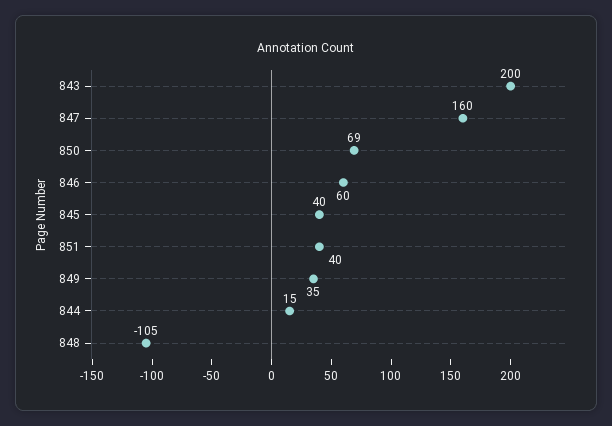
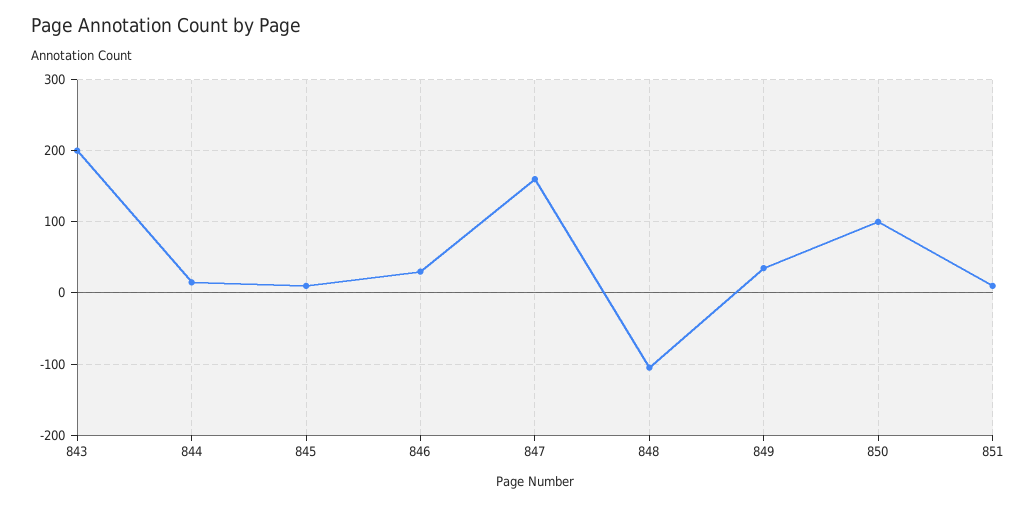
  {
    "843": 200,
    "847": 160,
-   "850": 69,
+   "850": 100,
-   "846": 60,
+   "846": 30,
-   "845": 40,
+   "845": 10,
-   "851": 40,
+   "851": 10,
    "849": 35,
    "844": 15,
    "848": -105
  }

